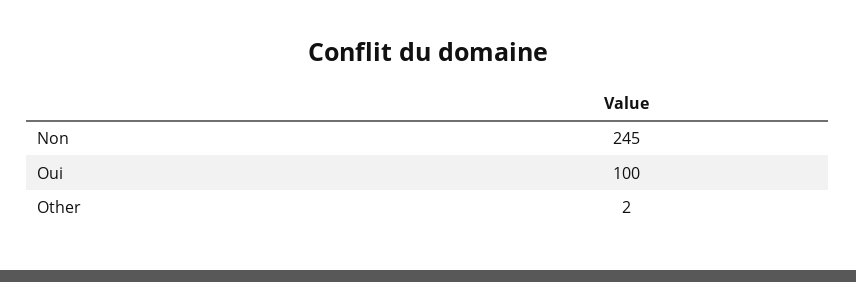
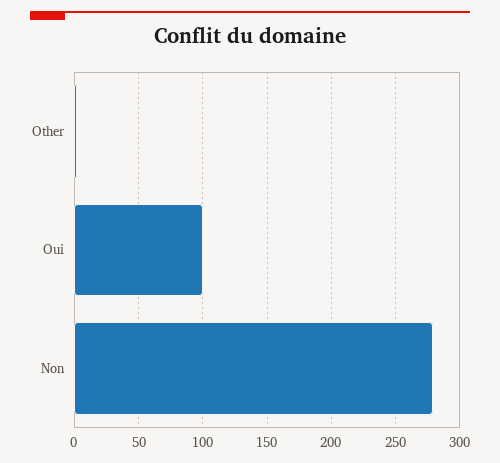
  {
-   "Non": 245,
+   "Non": 280,
    "Oui": 100,
    "Other": 2
  }

